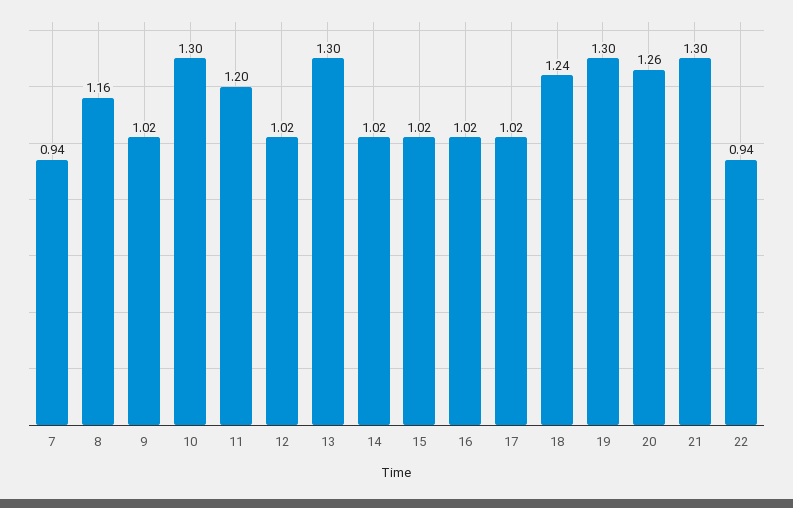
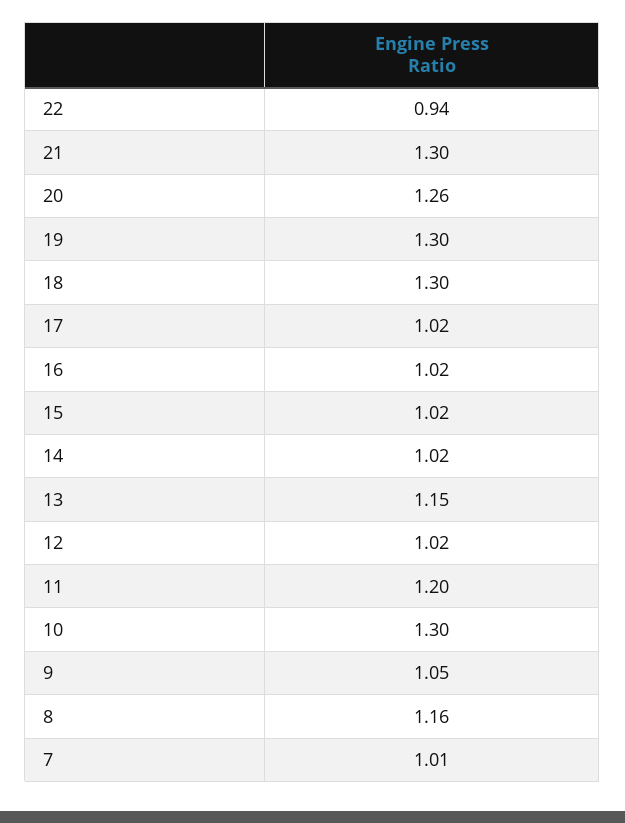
  {
-   "7": 0.94,
+   "7": 1.01,
    "8": 1.16,
-   "9": 1.02,
+   "9": 1.05,
    "10": 1.3,
    "11": 1.2,
    "12": 1.02,
-   "13": 1.3,
+   "13": 1.15,
    "14": 1.02,
    "15": 1.02,
    "16": 1.02,
    "17": 1.02,
-   "18": 1.24,
+   "18": 1.3,
    "19": 1.3,
    "20": 1.26,
    "21": 1.3,
    "22": 0.94
  }

